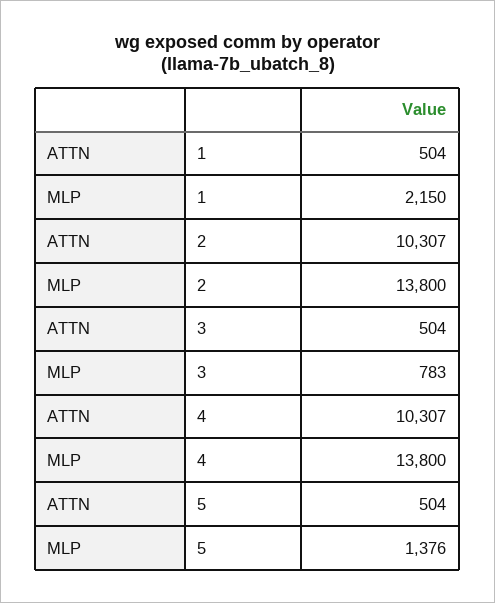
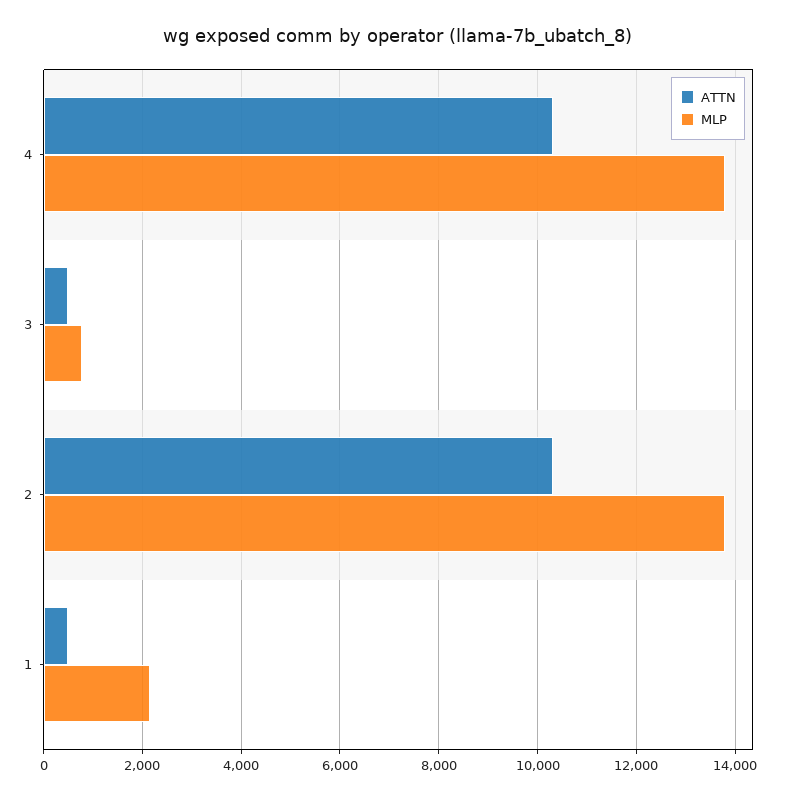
  {
    "ATTN": {
      "1": 504,
      "2": 10307,
      "3": 504,
-     "4": 10307,
+     "4": 10307
-     "5": 504
    },
    "MLP": {
      "1": 2150,
      "2": 13800,
      "3": 783,
-     "4": 13800,
+     "4": 13800
-     "5": 1376
    }
  }

